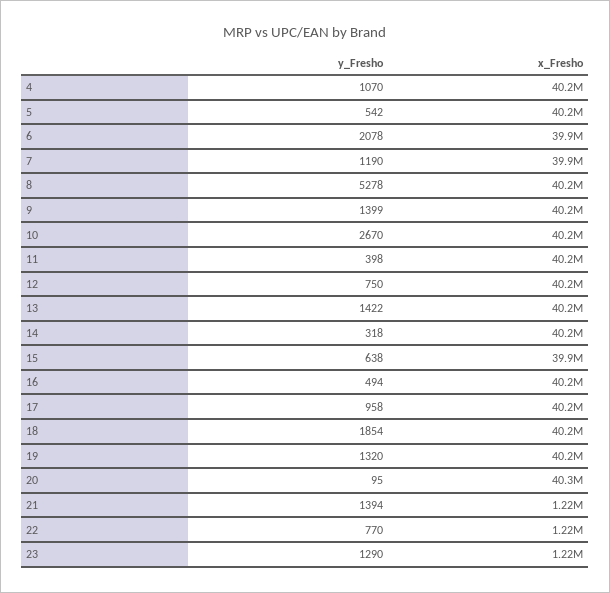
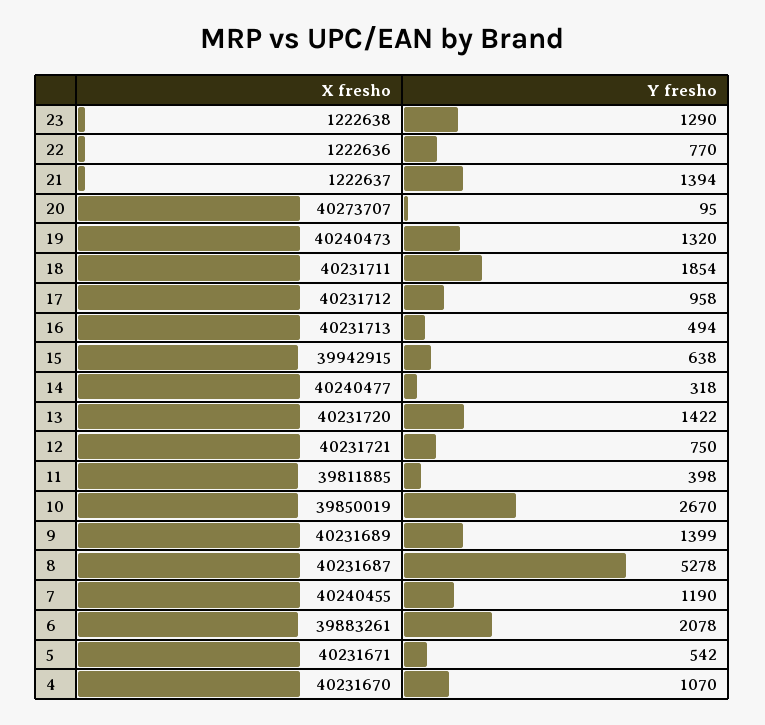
  {
    "y_Fresho": {
      "4": 1070,
      "5": 542,
      "6": 2078,
      "7": 1190,
      "8": 5278,
      "9": 1399,
      "10": 2670,
      "11": 398,
      "12": 750,
      "13": 1422,
      "14": 318,
      "15": 638,
      "16": 494,
      "17": 958,
      "18": 1854,
      "19": 1320,
      "20": 95,
      "21": 1394,
      "22": 770,
      "23": 1290
    },
    "x_Fresho": {
      "4": 40231670,
      "5": 40231671,
      "6": 39883261,
-     "7": 39900000,
+     "7": 40240455,
      "8": 40231687,
      "9": 40231689,
-     "10": 40200000,
+     "10": 39850019,
-     "11": 40200000,
+     "11": 39811885,
      "12": 40231721,
      "13": 40231720,
      "14": 40240477,
      "15": 39942915,
      "16": 40231713,
      "17": 40231712,
      "18": 40231711,
      "19": 40240473,
      "20": 40273707,
      "21": 1222637,
      "22": 1222636,
      "23": 1222638
    }
  }

